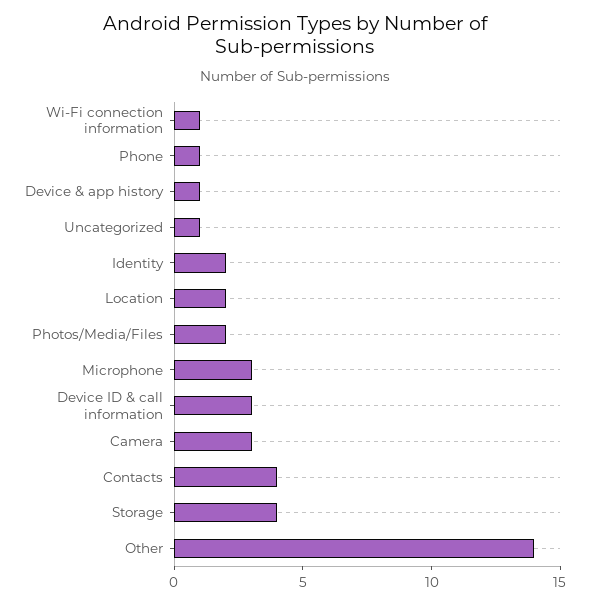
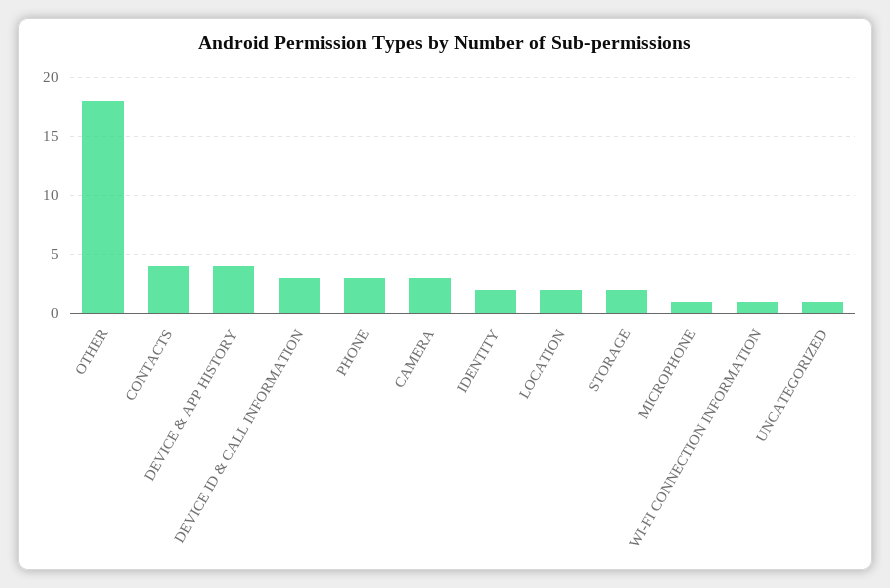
  {
    "Wi-Fi connection information": 1,
-   "Phone": 1,
+   "Phone": 3,
-   "Device & app history": 1,
+   "Device & app history": 4,
    "Uncategorized": 1,
    "Identity": 2,
    "Location": 2,
-   "Photos/Media/Files": 2,
-   "Microphone": 3,
+   "Microphone": 1,
    "Device ID & call information": 3,
    "Camera": 3,
    "Contacts": 4,
-   "Storage": 4,
+   "Storage": 2,
-   "Other": 14
+   "Other": 18
  }

